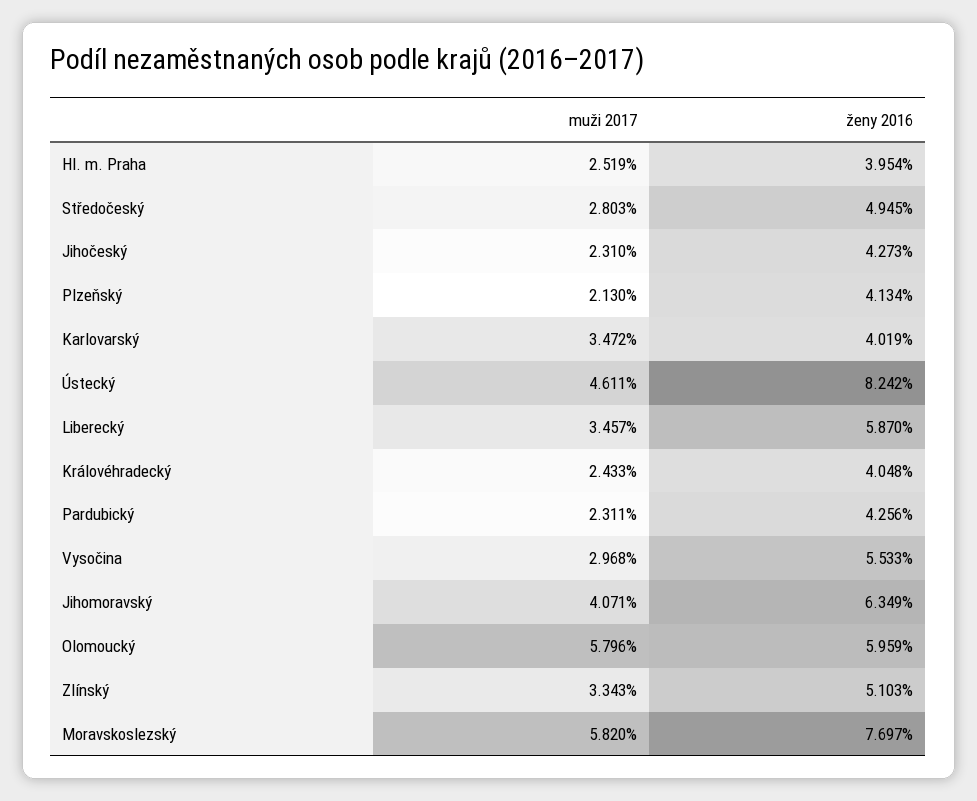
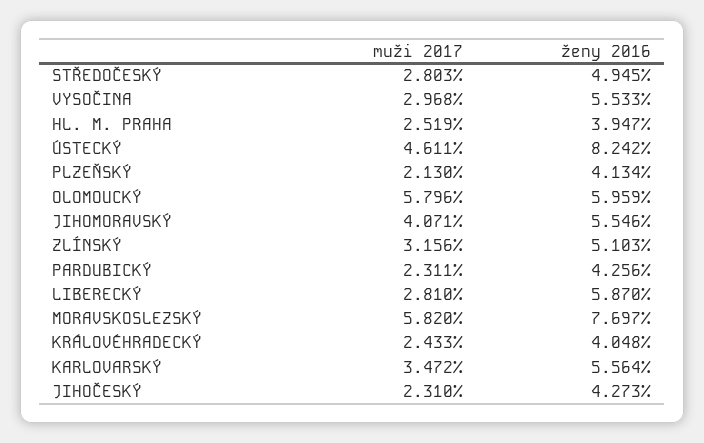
  {
    "muži 2017": {
      "Hl. m. Praha": 2.519,
      "Středočeský": 2.803,
      "Jihočeský": 2.31,
      "Plzeňský": 2.13,
      "Karlovarský": 3.472,
      "Ústecký": 4.611,
-     "Liberecký": 3.457,
+     "Liberecký": 2.81,
      "Královéhradecký": 2.433,
      "Pardubický": 2.311,
      "Vysočina": 2.968,
      "Jihomoravský": 4.071,
      "Olomoucký": 5.796,
-     "Zlínský": 3.343,
+     "Zlínský": 3.156,
      "Moravskoslezský": 5.82
    },
    "ženy 2016": {
-     "Hl. m. Praha": 3.954,
+     "Hl. m. Praha": 3.947,
      "Středočeský": 4.945,
      "Jihočeský": 4.273,
      "Plzeňský": 4.134,
-     "Karlovarský": 4.019,
+     "Karlovarský": 5.564,
      "Ústecký": 8.242,
      "Liberecký": 5.87,
      "Královéhradecký": 4.048,
      "Pardubický": 4.256,
      "Vysočina": 5.533,
-     "Jihomoravský": 6.349,
+     "Jihomoravský": 5.546,
      "Olomoucký": 5.959,
      "Zlínský": 5.103,
      "Moravskoslezský": 7.697
    }
  }

